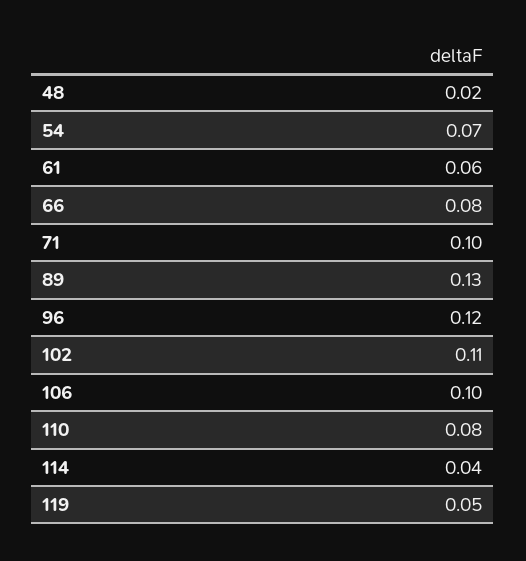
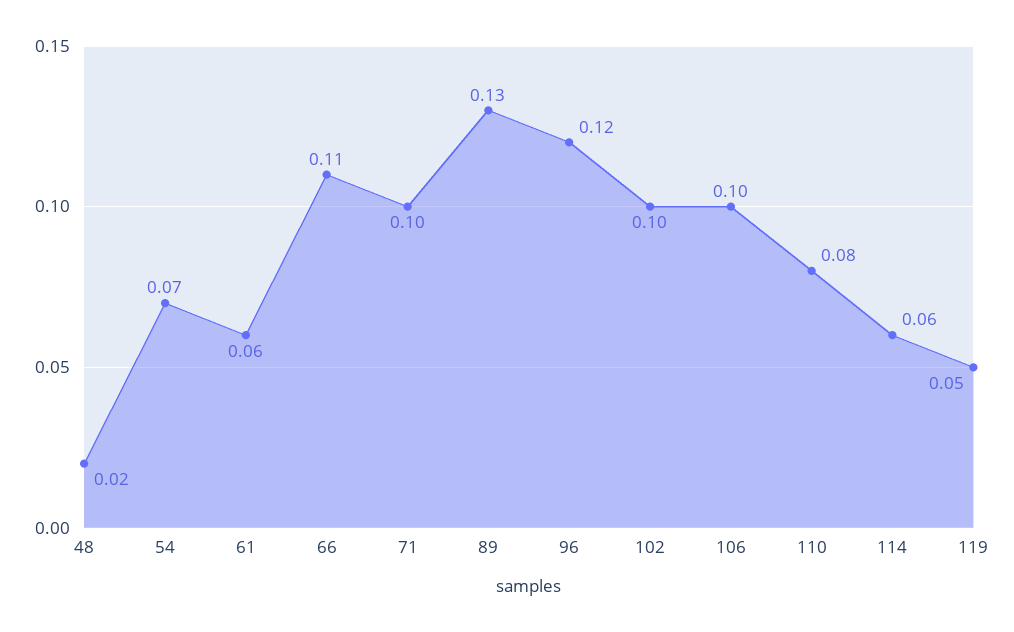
  {
    "48": 0.02,
    "54": 0.07,
    "61": 0.06,
-   "66": 0.08,
+   "66": 0.11,
    "71": 0.1,
    "89": 0.13,
    "96": 0.12,
-   "102": 0.11,
+   "102": 0.1,
    "106": 0.1,
    "110": 0.08,
-   "114": 0.04,
+   "114": 0.06,
    "119": 0.05
  }

